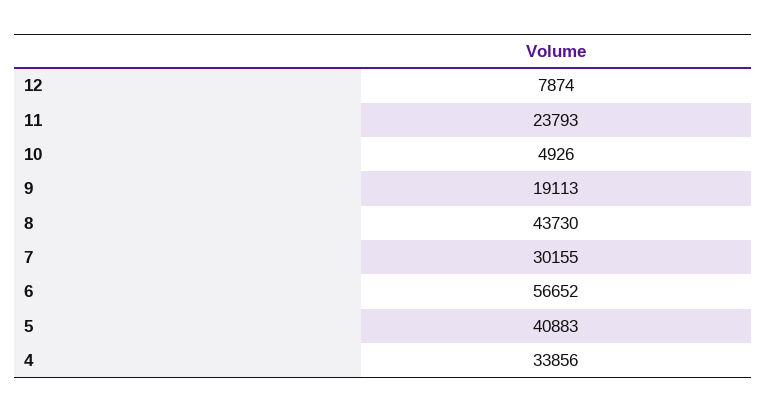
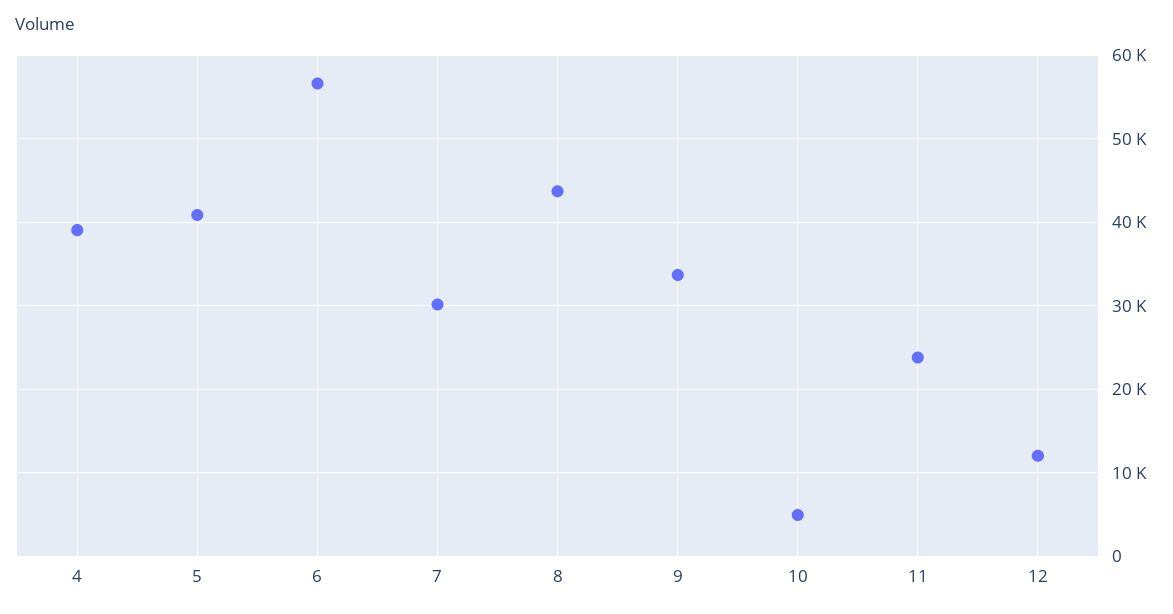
  {
-   "12": 7874,
+   "12": 12000,
    "11": 23793,
    "10": 4926,
-   "9": 19113,
+   "9": 34000,
    "8": 43730,
    "7": 30155,
    "6": 56652,
    "5": 40883,
-   "4": 33856
+   "4": 39000
  }

